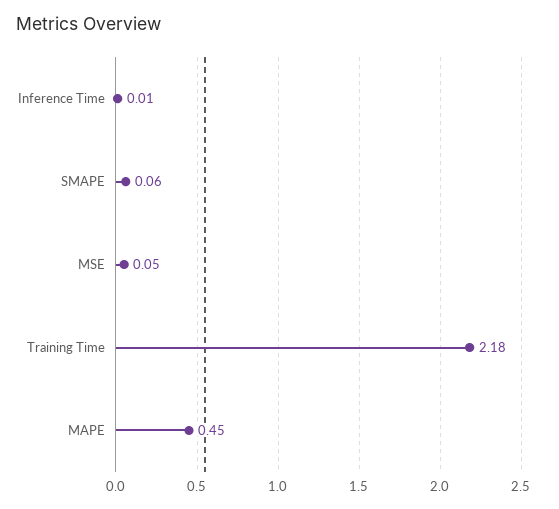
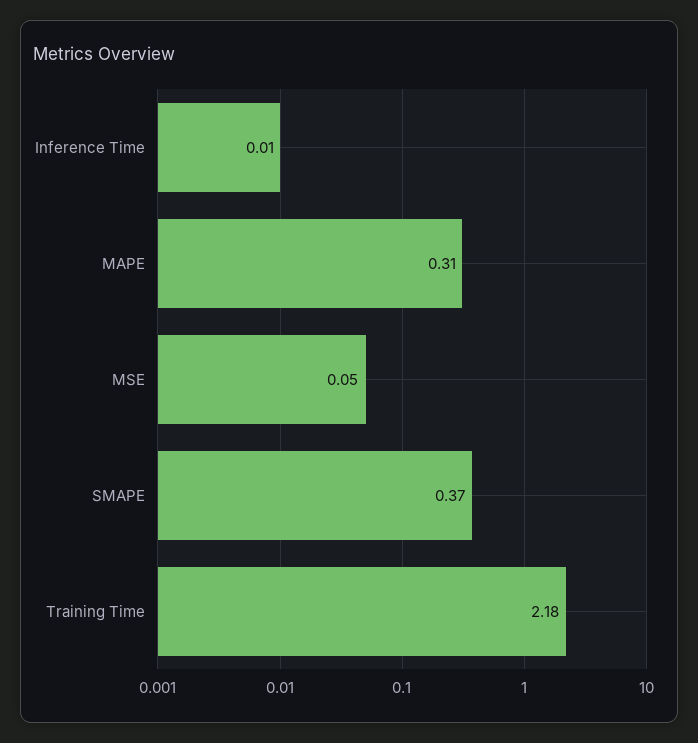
  {
    "Inference Time": 0.01,
-   "SMAPE": 0.06,
+   "SMAPE": 0.37,
    "MSE": 0.05,
    "Training Time": 2.18,
-   "MAPE": 0.45
+   "MAPE": 0.31
  }

